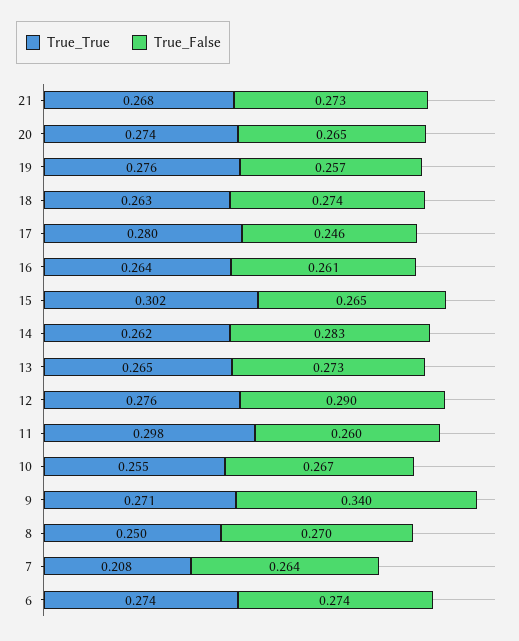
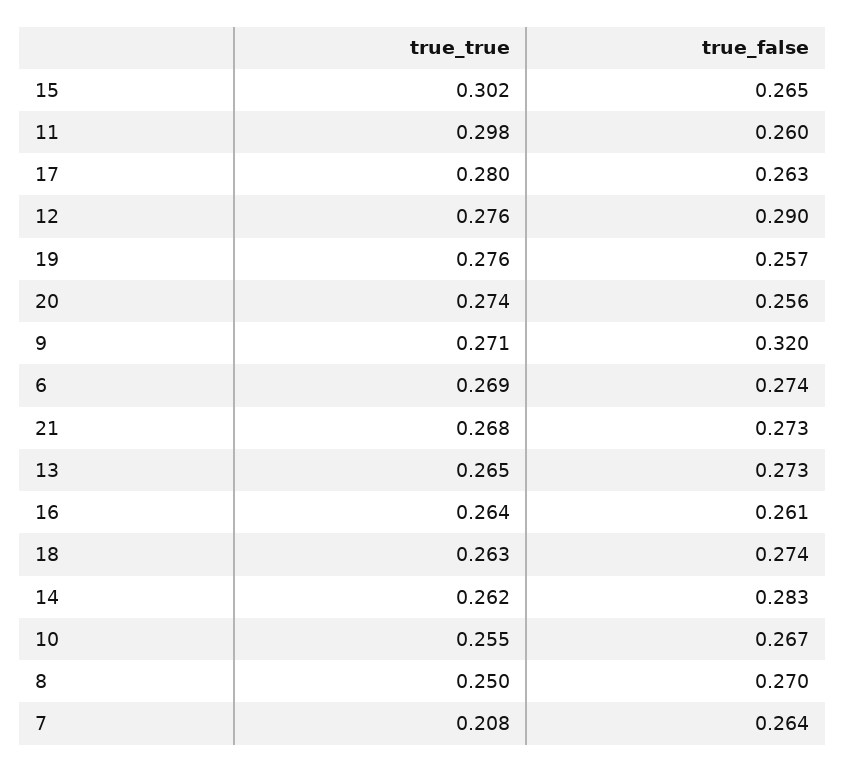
  {
    "True_True": {
      "21": 0.268,
      "20": 0.274,
      "19": 0.276,
      "18": 0.263,
      "17": 0.28,
      "16": 0.264,
      "15": 0.302,
      "14": 0.262,
      "13": 0.265,
      "12": 0.276,
      "11": 0.298,
      "10": 0.255,
      "9": 0.271,
      "8": 0.25,
      "7": 0.208,
-     "6": 0.274
+     "6": 0.269
    },
    "True_False": {
      "21": 0.273,
-     "20": 0.265,
+     "20": 0.256,
      "19": 0.257,
      "18": 0.274,
-     "17": 0.246,
+     "17": 0.263,
      "16": 0.261,
      "15": 0.265,
      "14": 0.283,
      "13": 0.273,
      "12": 0.29,
      "11": 0.26,
      "10": 0.267,
-     "9": 0.34,
+     "9": 0.32,
      "8": 0.27,
      "7": 0.264,
      "6": 0.274
    }
  }

